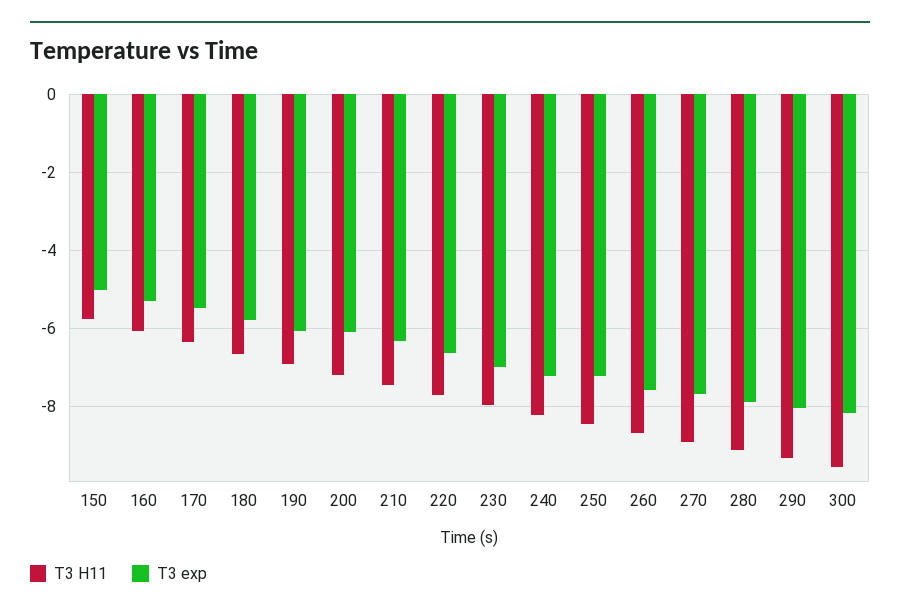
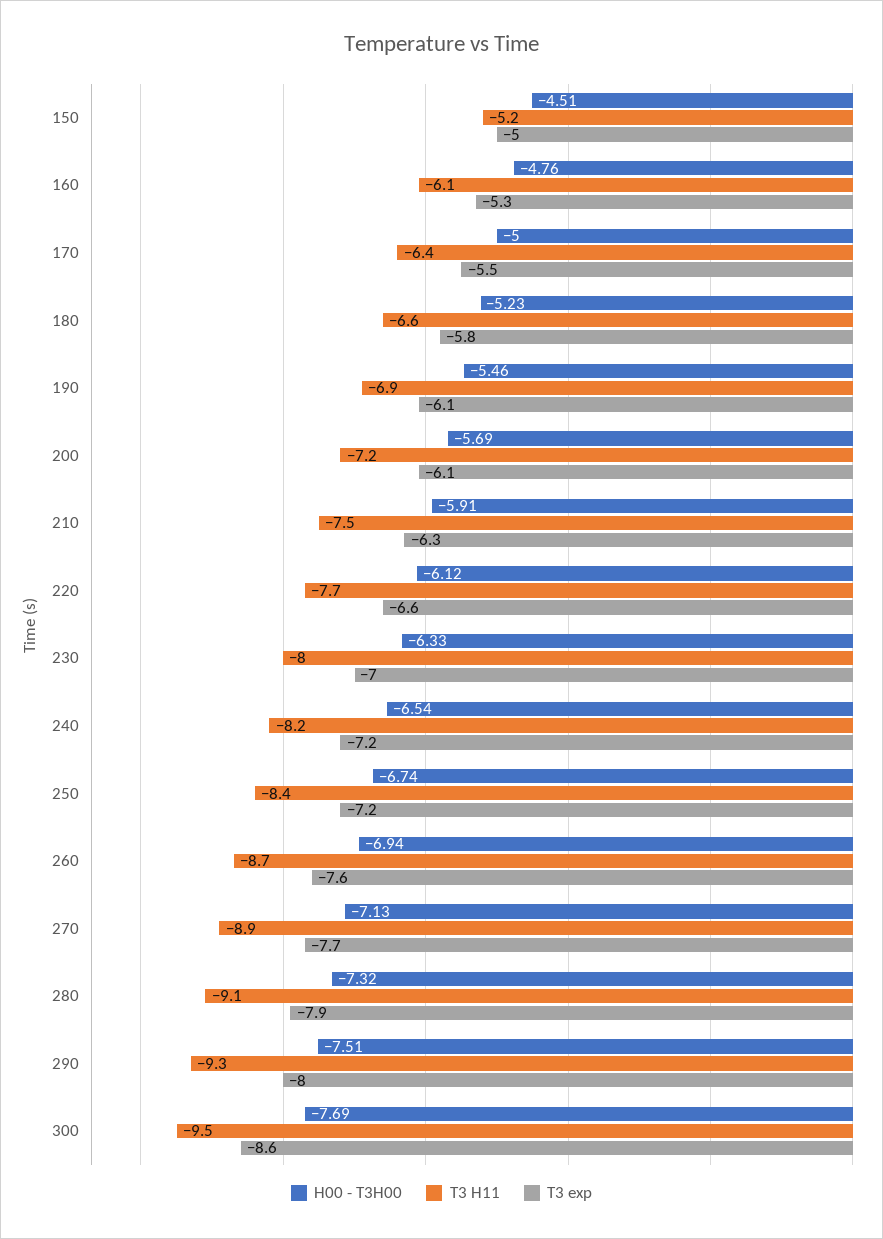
  {
    "T3 H11": {
-     "150": -5.8,
+     "150": -5.2,
      "160": -6.1,
      "170": -6.4,
      "180": -6.6,
      "190": -6.9,
      "200": -7.2,
      "210": -7.5,
      "220": -7.7,
      "230": -8,
      "240": -8.2,
      "250": -8.4,
      "260": -8.7,
      "270": -8.9,
      "280": -9.1,
      "290": -9.3,
      "300": -9.5
    },
    "T3 exp": {
      "150": -5,
      "160": -5.3,
      "170": -5.5,
      "180": -5.8,
      "190": -6.1,
      "200": -6.1,
      "210": -6.3,
      "220": -6.6,
      "230": -7,
      "240": -7.2,
      "250": -7.2,
      "260": -7.6,
      "270": -7.7,
      "280": -7.9,
      "290": -8,
-     "300": -8.2
+     "300": -8.6
-   }
+   },
+   "H00 - T3H00": {
+     "150": -4.51,
+     "160": -4.76,
+     "170": -5,
+     "180": -5.23,
+     "190": -5.46,
+     "200": -5.69,
+     "210": -5.91,
+     "220": -6.12,
+     "230": -6.33,
+     "240": -6.54,
+     "250": -6.74,
+     "260": -6.94,
+     "270": -7.13,
+     "280": -7.32,
+     "290": -7.51,
+     "300": -7.69
+   }
  }

